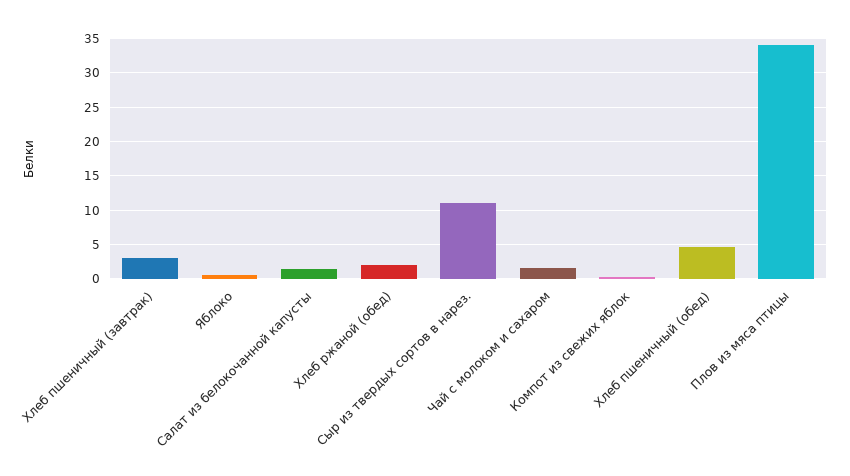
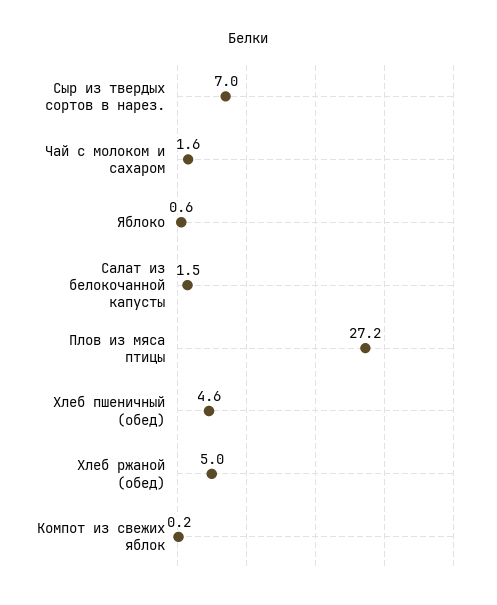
  {
-   "Хлеб пшеничный (завтрак)": 3,
    "Яблоко": 0.6,
    "Салат из белокочанной капусты": 1.5,
-   "Хлеб ржаной (обед)": 2,
+   "Хлеб ржаной (обед)": 5,
-   "Сыр из твердых сортов в нарез.": 11,
+   "Сыр из твердых сортов в нарез.": 7,
    "Чай с молоком и сахаром": 1.6,
    "Компот из свежих яблок": 0.2,
    "Хлеб пшеничный (обед)": 4.6,
-   "Плов из мяса птицы": 34
+   "Плов из мяса птицы": 27.2
  }

